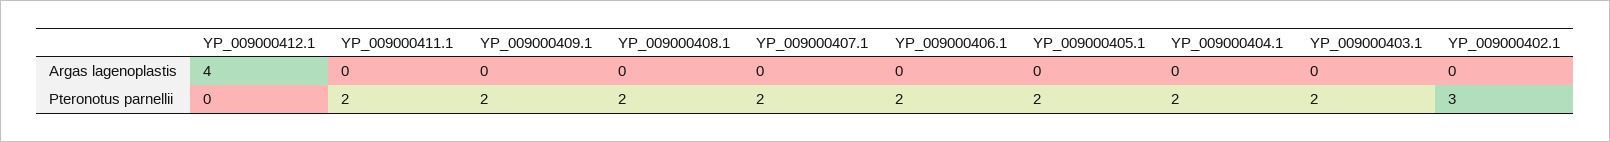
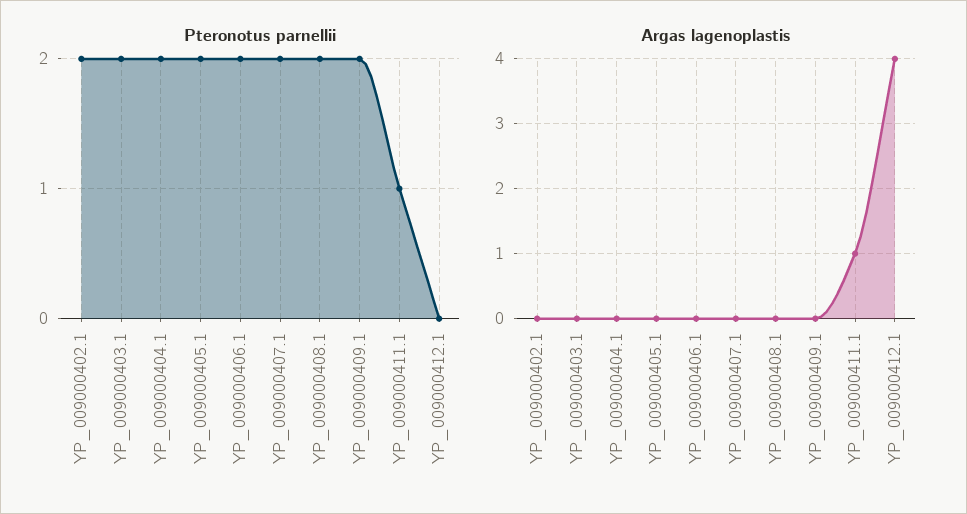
  {
    "Argas lagenoplastis": {
      "YP_009000412.1": 4,
-     "YP_009000411.1": 0,
+     "YP_009000411.1": 1,
      "YP_009000409.1": 0,
      "YP_009000408.1": 0,
      "YP_009000407.1": 0,
      "YP_009000406.1": 0,
      "YP_009000405.1": 0,
      "YP_009000404.1": 0,
      "YP_009000403.1": 0,
      "YP_009000402.1": 0
    },
    "Pteronotus parnellii": {
      "YP_009000412.1": 0,
-     "YP_009000411.1": 2,
+     "YP_009000411.1": 1,
      "YP_009000409.1": 2,
      "YP_009000408.1": 2,
      "YP_009000407.1": 2,
      "YP_009000406.1": 2,
      "YP_009000405.1": 2,
      "YP_009000404.1": 2,
      "YP_009000403.1": 2,
-     "YP_009000402.1": 3
+     "YP_009000402.1": 2
    }
  }

